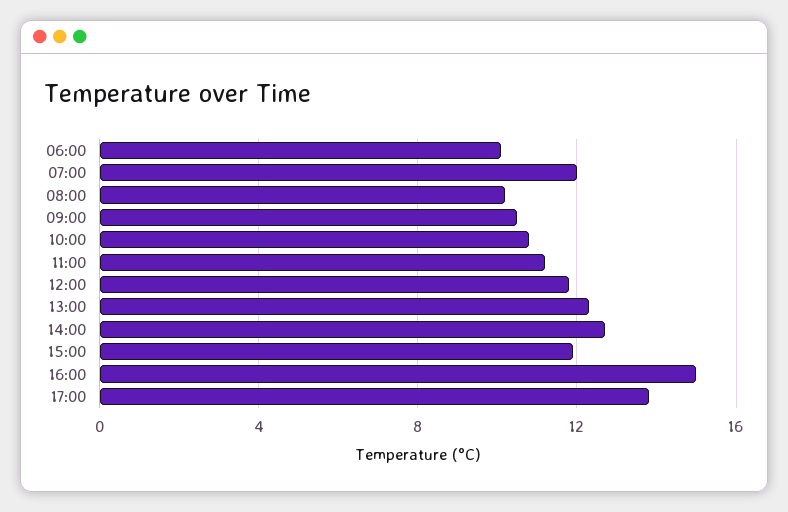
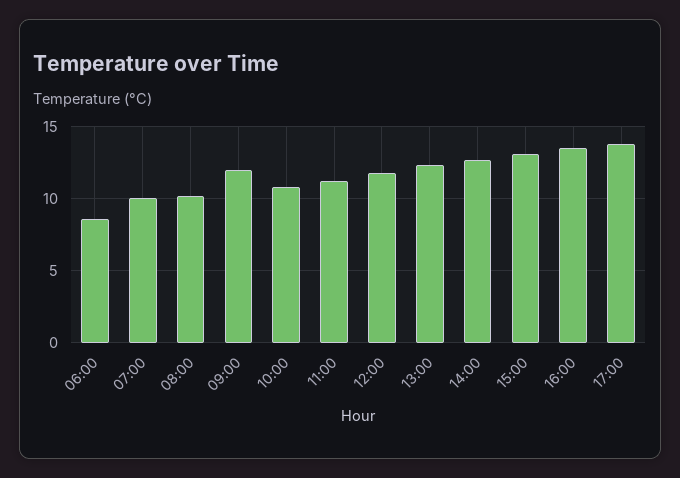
  {
-   "06:00": 10,
+   "06:00": 8.5,
-   "07:00": 12,
+   "07:00": 10,
    "08:00": 10,
-   "09:00": 10.5,
+   "09:00": 12,
    "10:00": 11,
    "11:00": 11,
    "12:00": 12,
    "13:00": 12.5,
    "14:00": 12.5,
-   "15:00": 12,
+   "15:00": 13,
-   "16:00": 15,
+   "16:00": 13.5,
    "17:00": 14
  }

